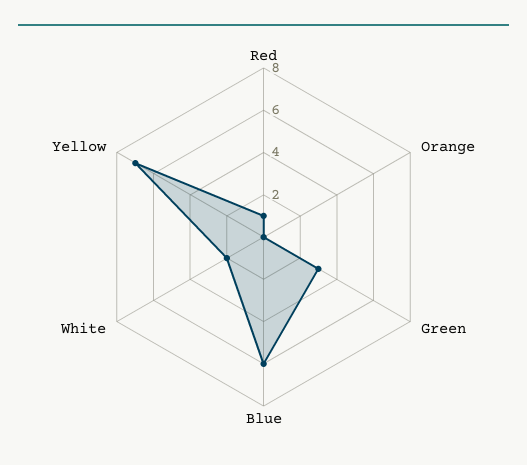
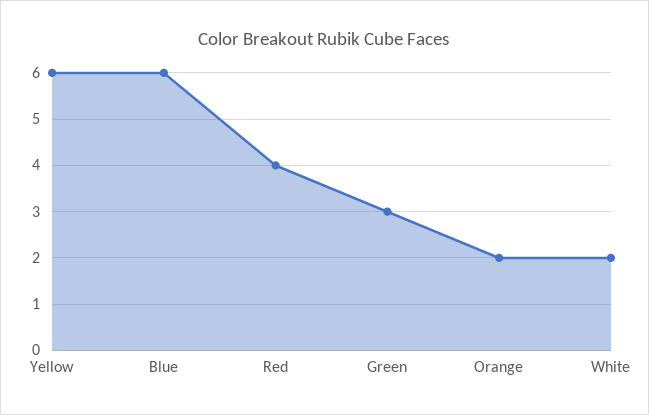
  {
-   "Red": 1,
+   "Red": 4,
-   "Orange": 0,
+   "Orange": 2,
    "Green": 3,
    "Blue": 6,
    "White": 2,
-   "Yellow": 7
+   "Yellow": 6
  }

